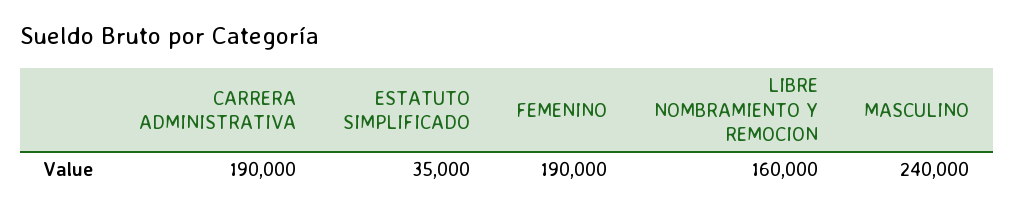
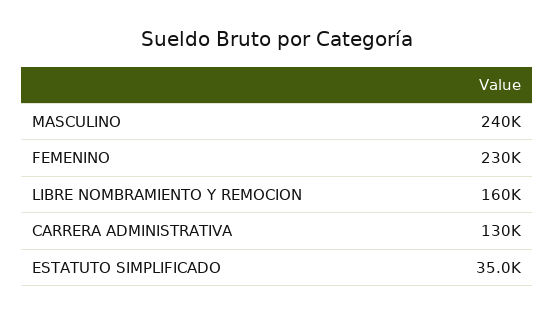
  {
-   "CARRERA ADMINISTRATIVA": 190000,
+   "CARRERA ADMINISTRATIVA": 130000,
    "ESTATUTO SIMPLIFICADO": 35000,
-   "FEMENINO": 190000,
+   "FEMENINO": 230000,
    "LIBRE NOMBRAMIENTO Y REMOCION": 160000,
    "MASCULINO": 240000
  }

